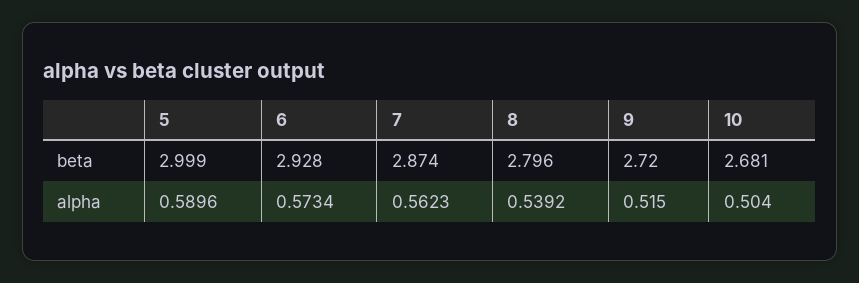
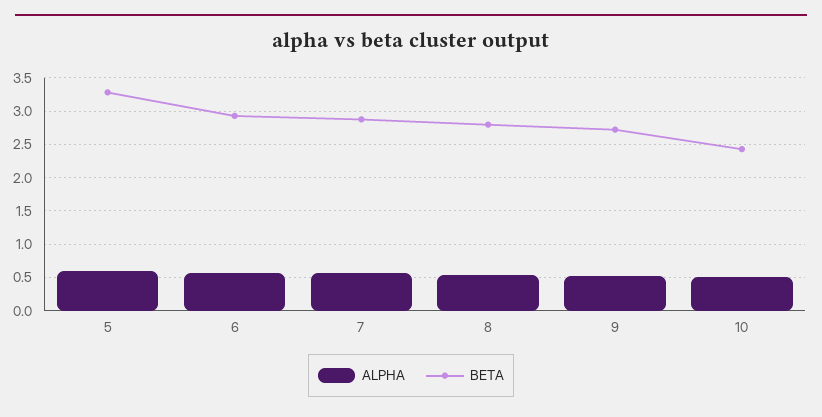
  {
    "beta": {
-     "5": 2.999,
+     "5": 3.3,
      "6": 2.928,
      "7": 2.874,
      "8": 2.796,
      "9": 2.72,
-     "10": 2.681
+     "10": 2.4
    },
    "alpha": {
      "5": 0.5896,
      "6": 0.5734,
      "7": 0.5623,
      "8": 0.5392,
      "9": 0.515,
      "10": 0.504
    }
  }

